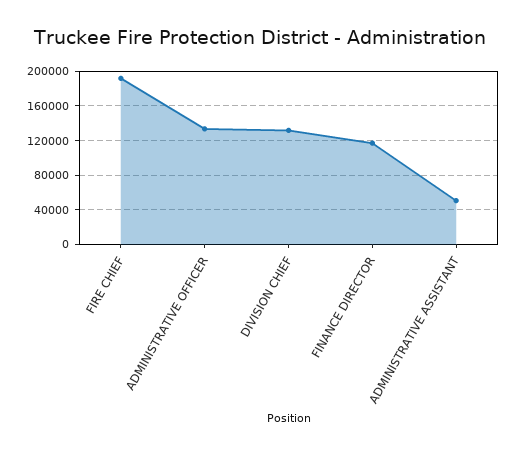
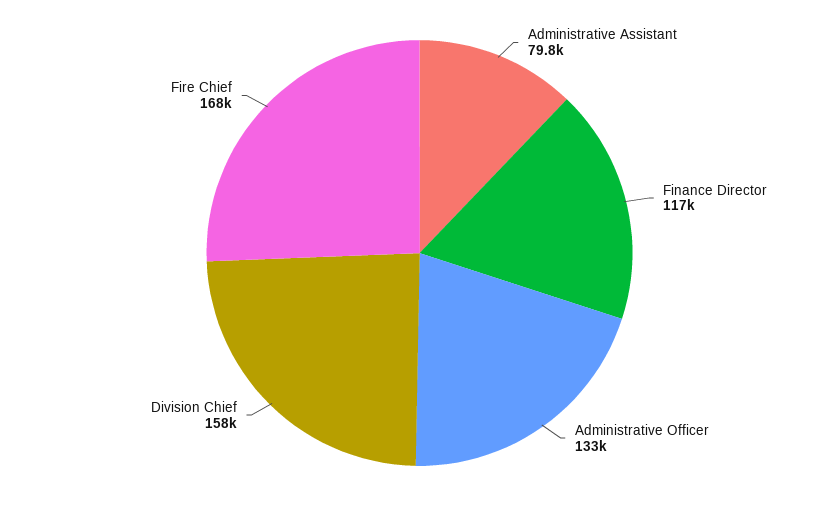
  {
-   "FIRE CHIEF": 190000,
+   "FIRE CHIEF": 168000,
    "ADMINISTRATIVE OFFICER": 133000,
-   "DIVISION CHIEF": 130000,
+   "DIVISION CHIEF": 158000,
    "FINANCE DIRECTOR": 117000,
-   "ADMINISTRATIVE ASSISTANT": 50000
+   "ADMINISTRATIVE ASSISTANT": 79800
  }

